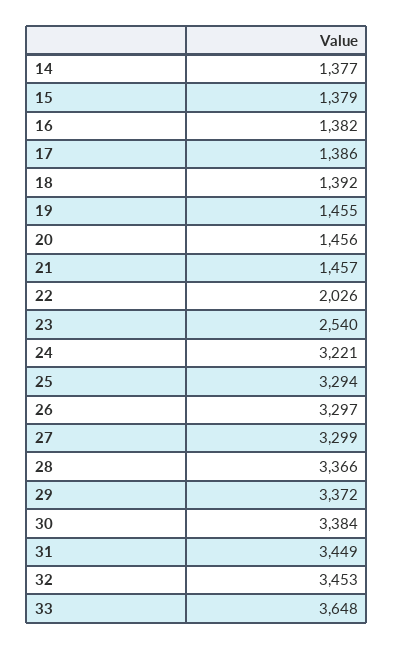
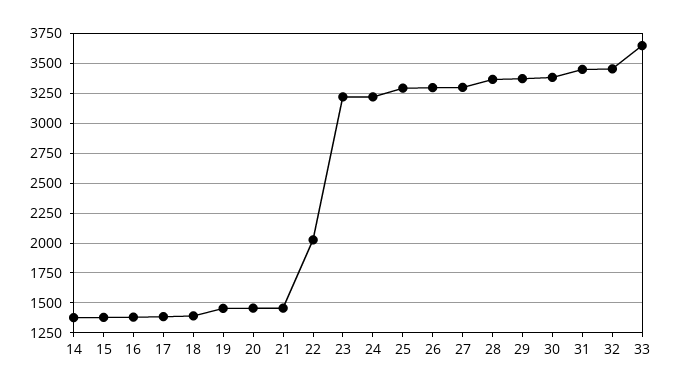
  {
    "14": 1377,
    "15": 1379,
    "16": 1382,
    "17": 1386,
    "18": 1392,
    "19": 1455,
    "20": 1456,
    "21": 1457,
    "22": 2026,
-   "23": 2540,
+   "23": 3250,
    "24": 3221,
    "25": 3294,
    "26": 3297,
    "27": 3299,
    "28": 3366,
    "29": 3372,
    "30": 3384,
    "31": 3449,
    "32": 3453,
    "33": 3648
  }

